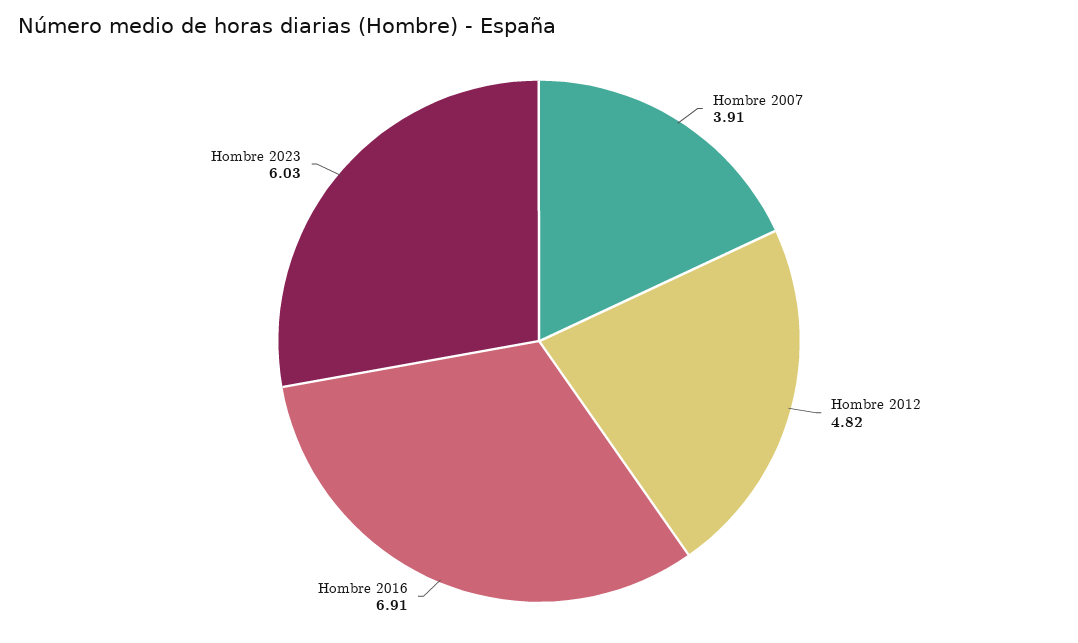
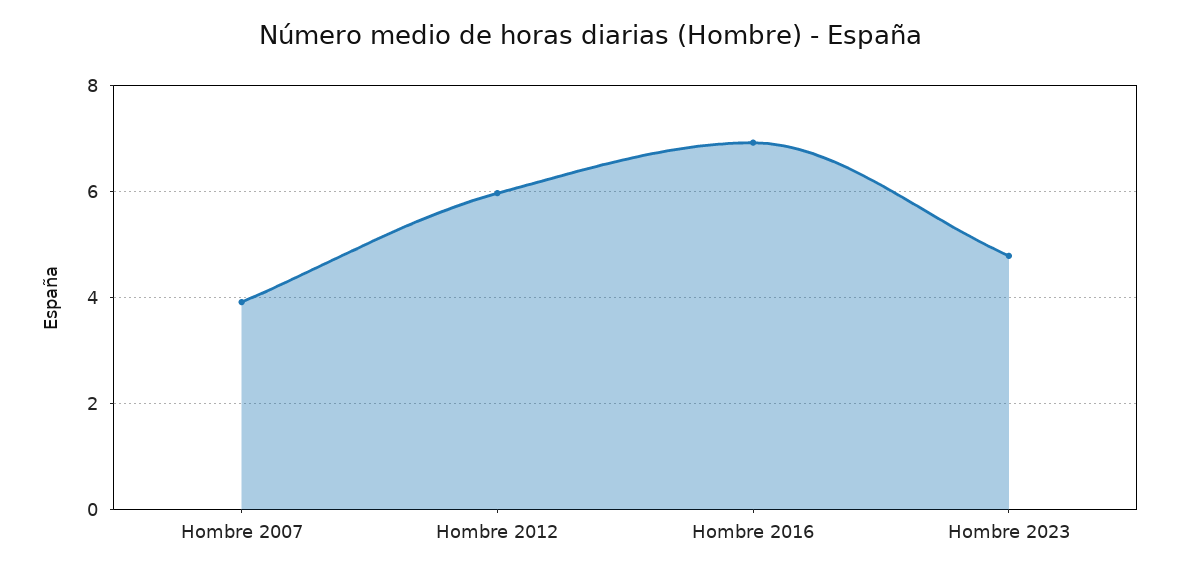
  {
    "Hombre 2007": 3.91,
-   "Hombre 2012": 4.82,
+   "Hombre 2012": 6,
    "Hombre 2016": 6.91,
-   "Hombre 2023": 6.03
+   "Hombre 2023": 4.8
  }

